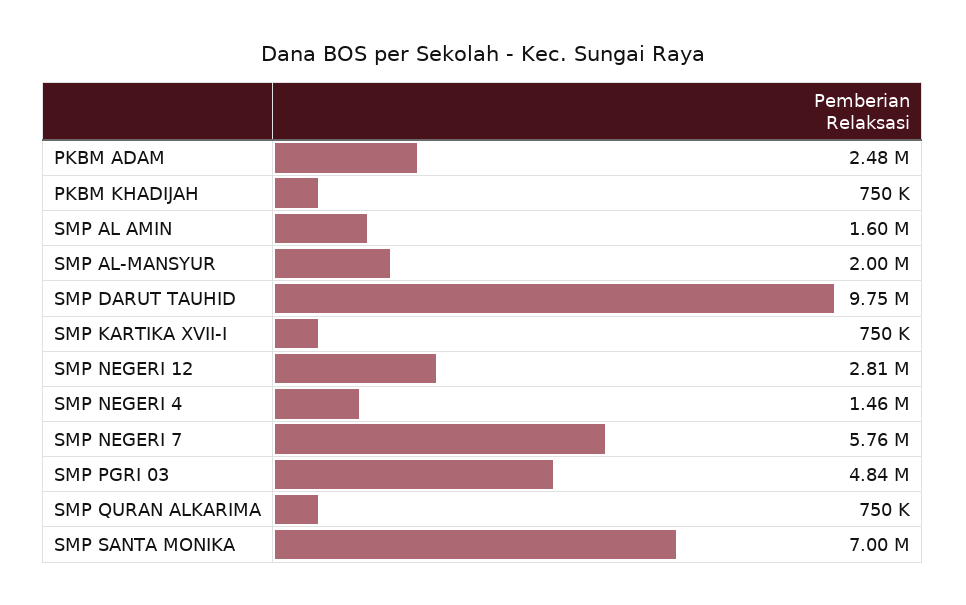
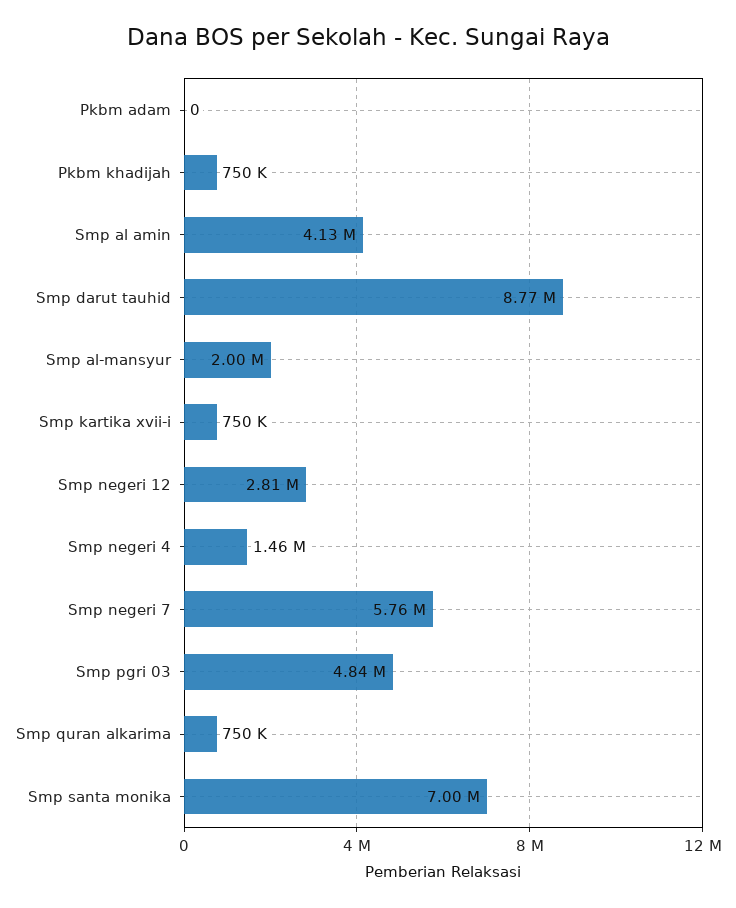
  {
-   "PKBM ADAM": 2480000,
+   "PKBM ADAM": 0,
    "PKBM KHADIJAH": 750000,
-   "SMP AL AMIN": 1600000,
+   "SMP AL AMIN": 4130000,
    "SMP AL-MANSYUR": 2000000,
-   "SMP DARUT TAUHID": 9750000,
+   "SMP DARUT TAUHID": 8770000,
    "SMP KARTIKA XVII-I": 750000,
    "SMP NEGERI 12": 2810000,
    "SMP NEGERI 4": 1460000,
    "SMP NEGERI 7": 5760000,
    "SMP PGRI 03": 4840000,
    "SMP QURAN ALKARIMA": 750000,
    "SMP SANTA MONIKA": 7000000
  }

